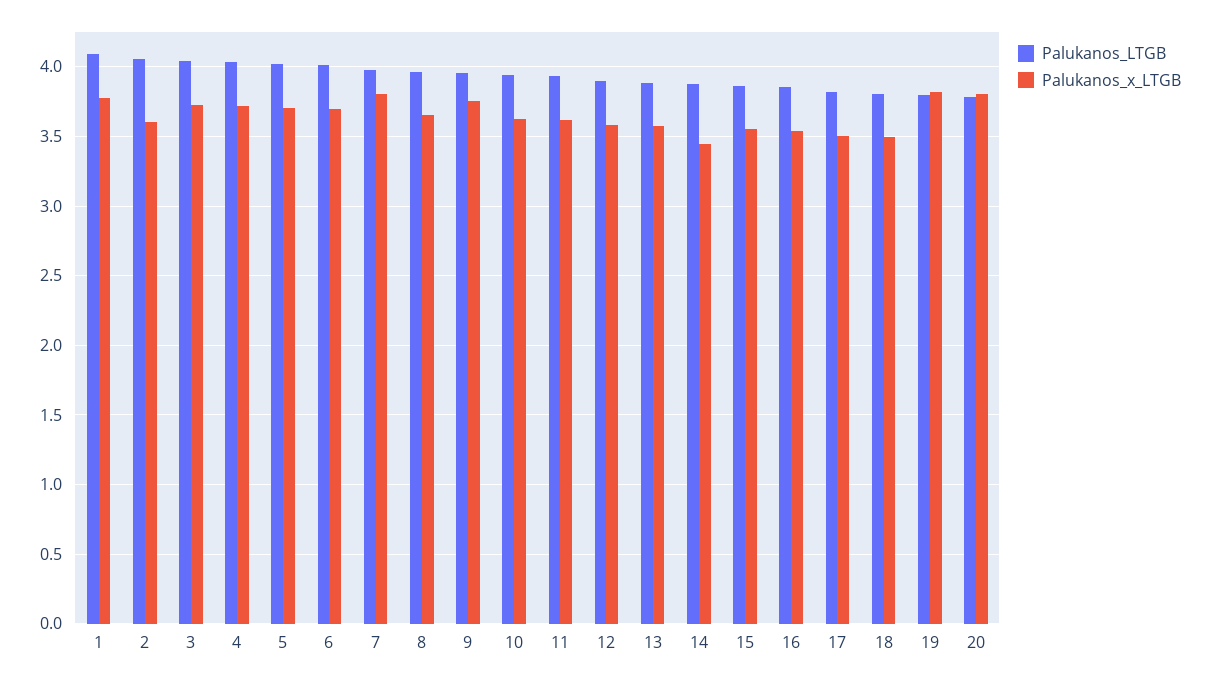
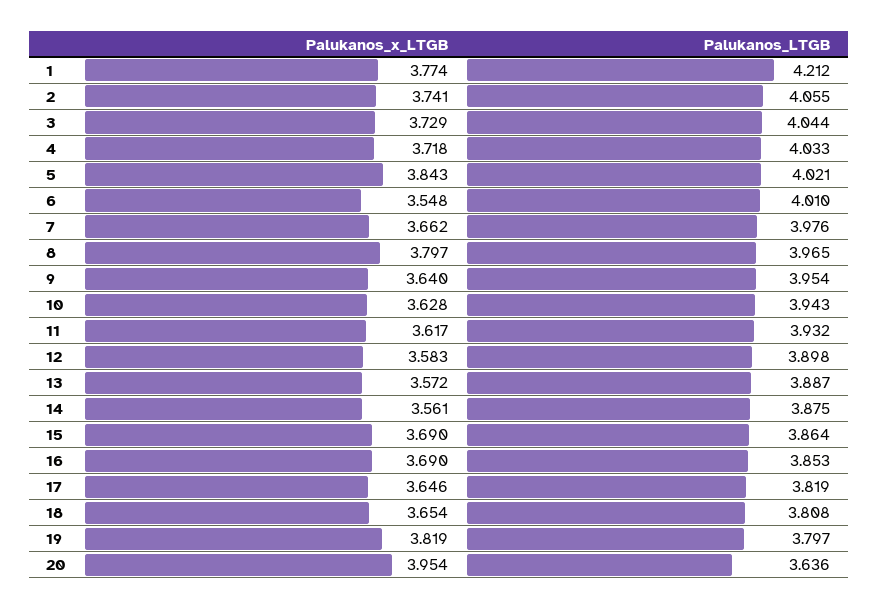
  {
    "Palukanos_LTGB": {
-     "1": 4.1,
+     "1": 4.212,
      "2": 4.055,
      "3": 4.044,
      "4": 4.033,
      "5": 4.021,
      "6": 4.01,
      "7": 3.976,
      "8": 3.965,
      "9": 3.954,
      "10": 3.943,
      "11": 3.932,
      "12": 3.898,
      "13": 3.887,
      "14": 3.875,
      "15": 3.864,
      "16": 3.853,
      "17": 3.819,
      "18": 3.808,
      "19": 3.797,
-     "20": 3.8
+     "20": 3.636
    },
    "Palukanos_x_LTGB": {
      "1": 3.774,
-     "2": 3.6,
+     "2": 3.741,
      "3": 3.729,
      "4": 3.718,
-     "5": 3.7,
+     "5": 3.843,
-     "6": 3.7,
+     "6": 3.548,
-     "7": 3.8,
+     "7": 3.662,
-     "8": 3.65,
+     "8": 3.797,
-     "9": 3.75,
+     "9": 3.64,
      "10": 3.628,
      "11": 3.617,
      "12": 3.583,
      "13": 3.572,
-     "14": 3.45,
+     "14": 3.561,
-     "15": 3.55,
+     "15": 3.69,
-     "16": 3.55,
+     "16": 3.69,
-     "17": 3.5,
+     "17": 3.646,
-     "18": 3.5,
+     "18": 3.654,
      "19": 3.819,
-     "20": 3.8
+     "20": 3.954
    }
  }

